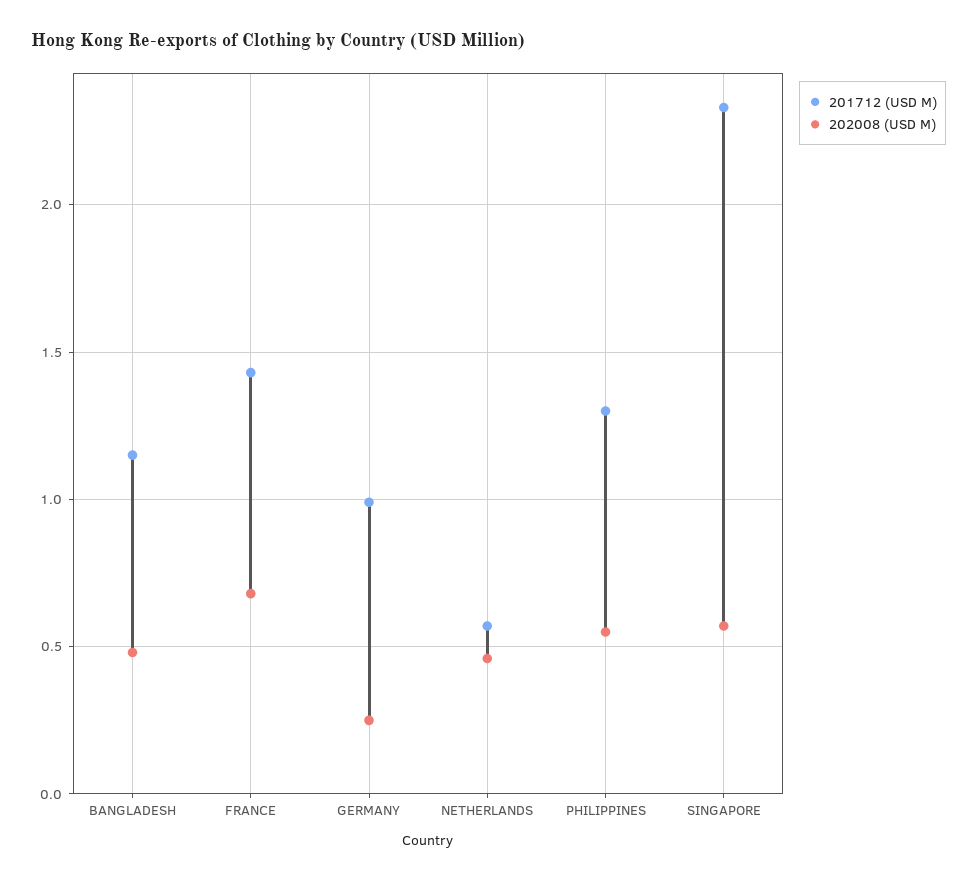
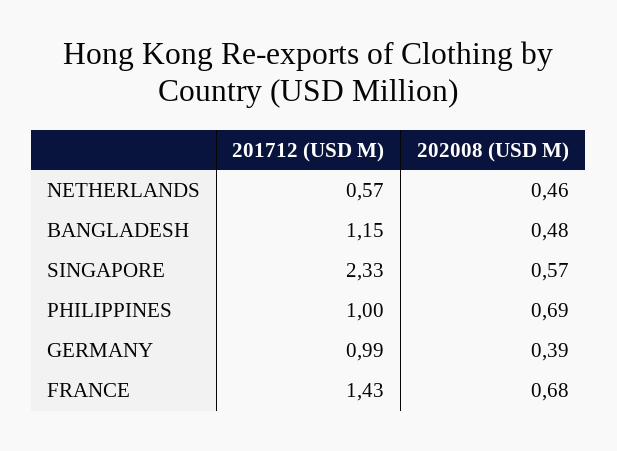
  {
    "201712 (USD M)": {
      "BANGLADESH": 1.15,
      "FRANCE": 1.43,
      "GERMANY": 0.99,
      "NETHERLANDS": 0.57,
-     "PHILIPPINES": 1.3,
+     "PHILIPPINES": 1,
      "SINGAPORE": 2.33
    },
    "202008 (USD M)": {
      "BANGLADESH": 0.48,
      "FRANCE": 0.68,
-     "GERMANY": 0.25,
+     "GERMANY": 0.39,
      "NETHERLANDS": 0.46,
-     "PHILIPPINES": 0.55,
+     "PHILIPPINES": 0.69,
      "SINGAPORE": 0.57
    }
  }

